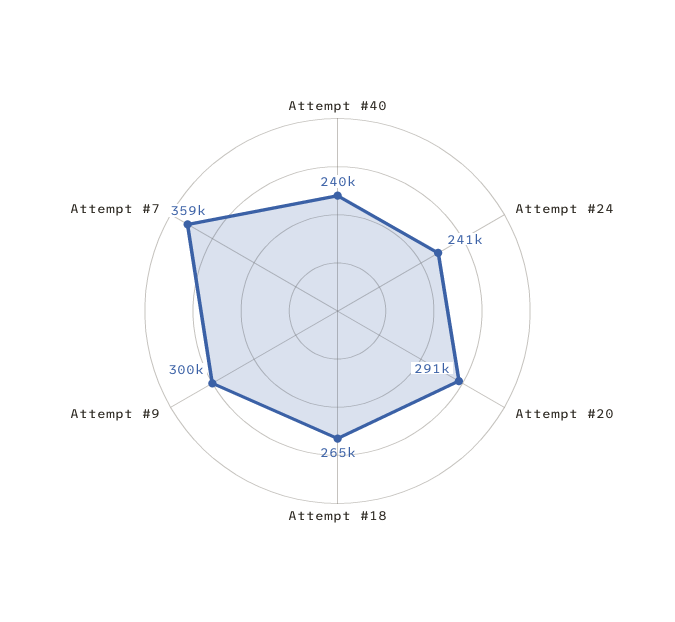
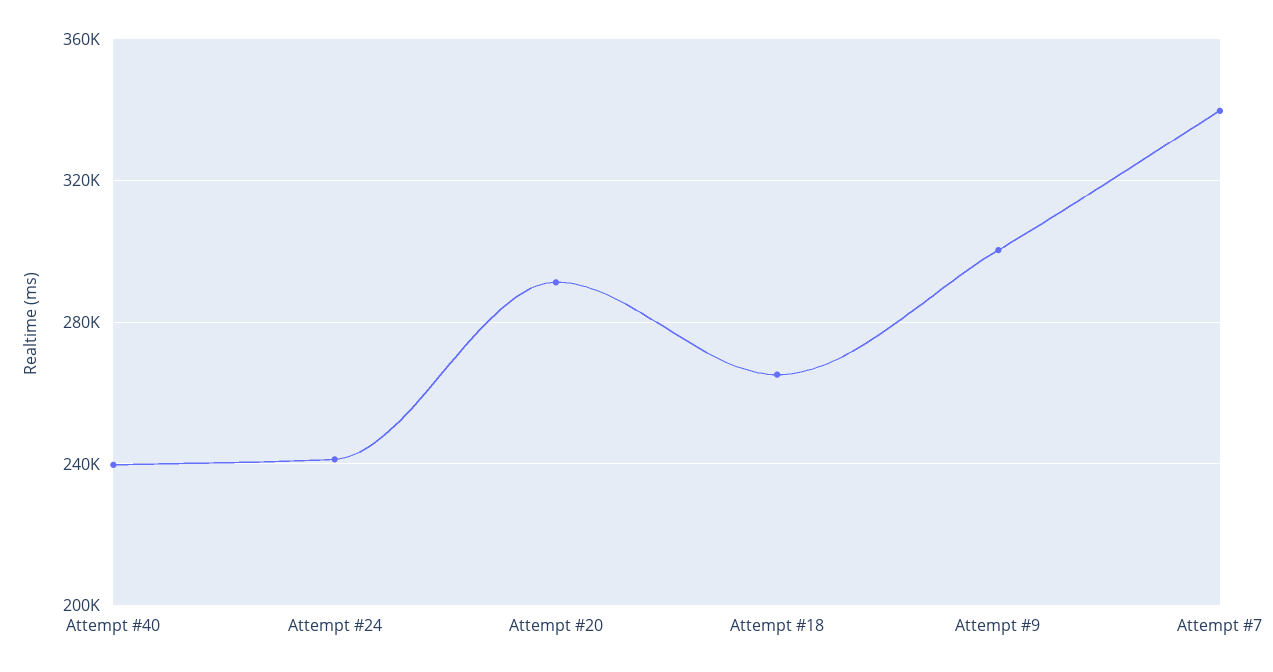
  {
    "Attempt #40": 240000,
    "Attempt #24": 241000,
    "Attempt #20": 291000,
    "Attempt #18": 265000,
    "Attempt #9": 300000,
-   "Attempt #7": 359000
+   "Attempt #7": 340000
  }

